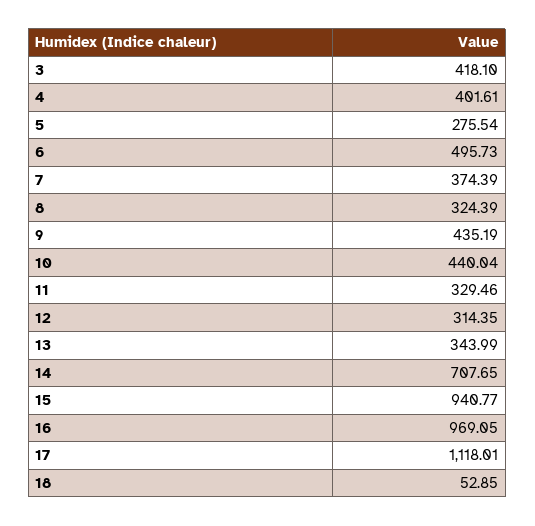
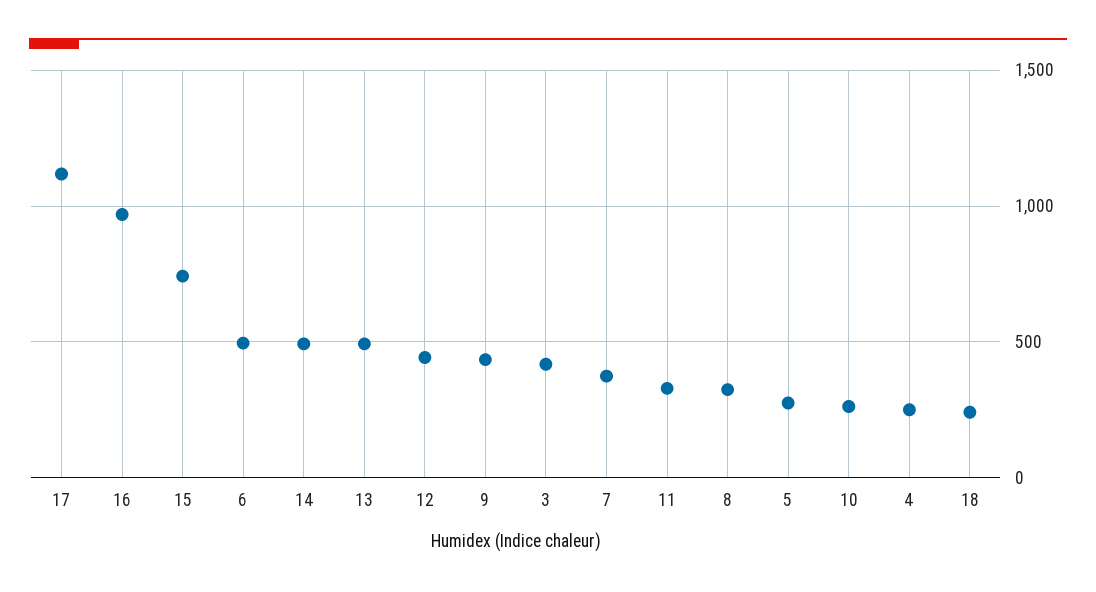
  {
    "3": 418.1,
-   "4": 401.61,
+   "4": 250,
    "5": 275.54,
    "6": 495.73,
    "7": 374.39,
    "8": 324.39,
    "9": 435.19,
-   "10": 440.04,
+   "10": 250,
    "11": 329.46,
-   "12": 314.35,
+   "12": 450,
-   "13": 343.99,
+   "13": 500,
-   "14": 707.65,
+   "14": 500,
-   "15": 940.77,
+   "15": 750,
    "16": 969.05,
    "17": 1118.01,
-   "18": 52.85
+   "18": 250
  }

